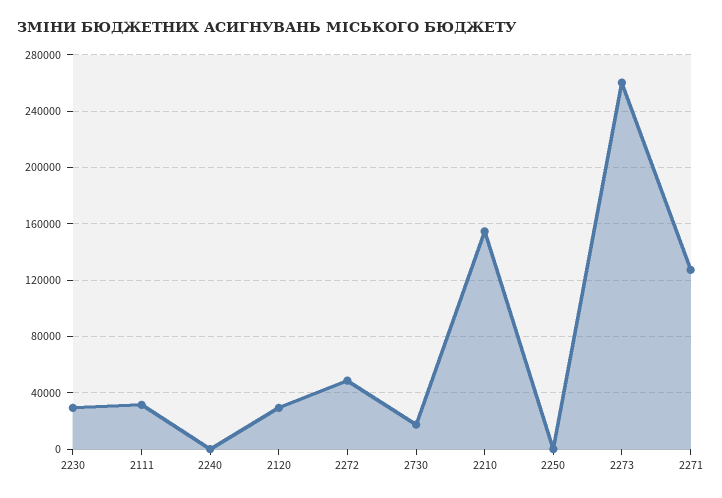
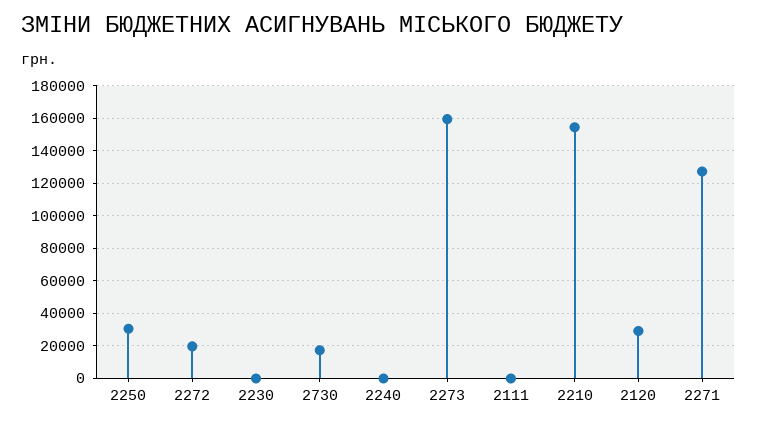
  {
-   "2230": 30000,
+   "2230": 0,
-   "2111": 30000,
+   "2111": 0,
    "2240": 0,
    "2120": 30000,
-   "2272": 50000,
+   "2272": 20000,
    "2730": 15000,
    "2210": 155000,
-   "2250": 0,
+   "2250": 30000,
-   "2273": 260000,
+   "2273": 160000,
    "2271": 125000
  }

